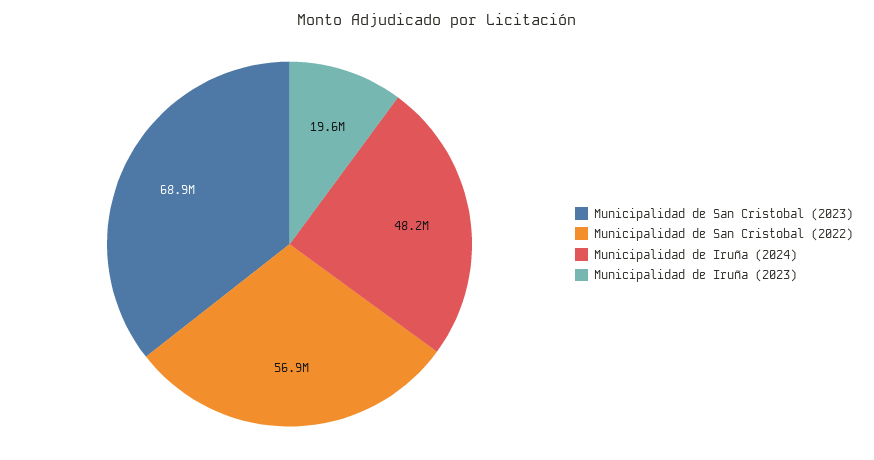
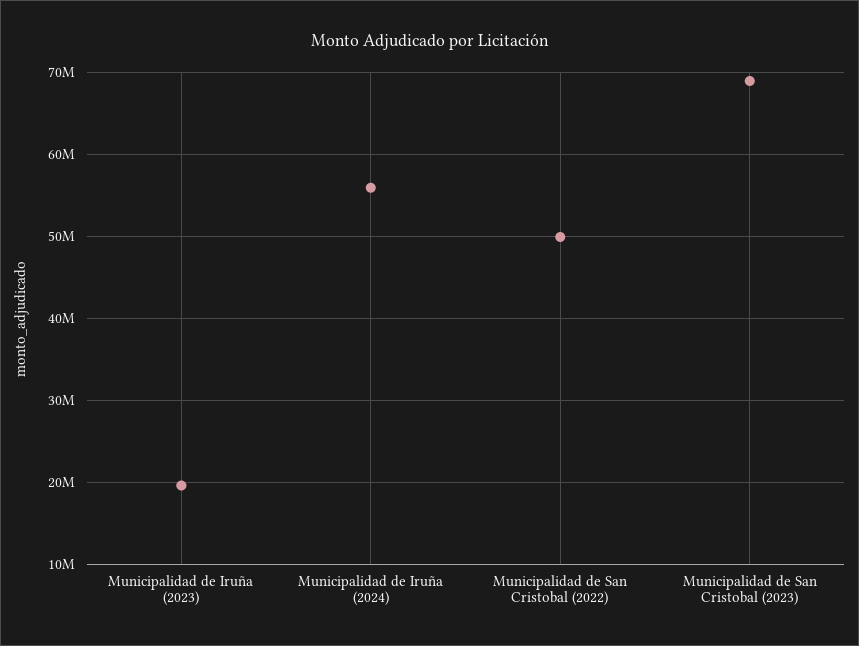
  {
    "Municipalidad de San Cristobal (2023)": 68900000,
-   "Municipalidad de San Cristobal (2022)": 56900000,
+   "Municipalidad de San Cristobal (2022)": 50000000,
-   "Municipalidad de Iruña (2024)": 48200000,
+   "Municipalidad de Iruña (2024)": 56000000,
    "Municipalidad de Iruña (2023)": 19600000
  }

